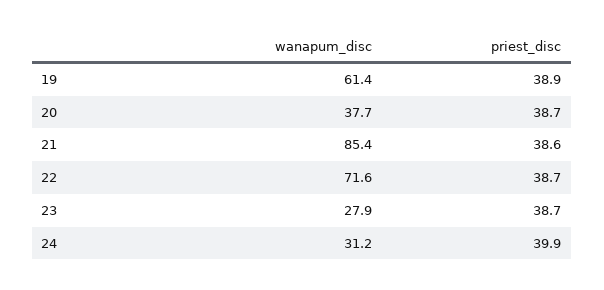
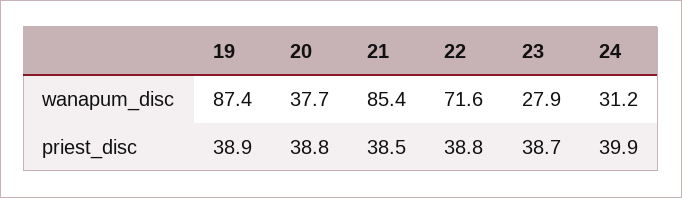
  {
    "wanapum_disc": {
-     "19": 61.4,
+     "19": 87.4,
      "20": 37.7,
      "21": 85.4,
      "22": 71.6,
      "23": 27.9,
      "24": 31.2
    },
    "priest_disc": {
      "19": 38.9,
-     "20": 38.7,
+     "20": 38.8,
-     "21": 38.6,
+     "21": 38.5,
-     "22": 38.7,
+     "22": 38.8,
      "23": 38.7,
      "24": 39.9
    }
  }

